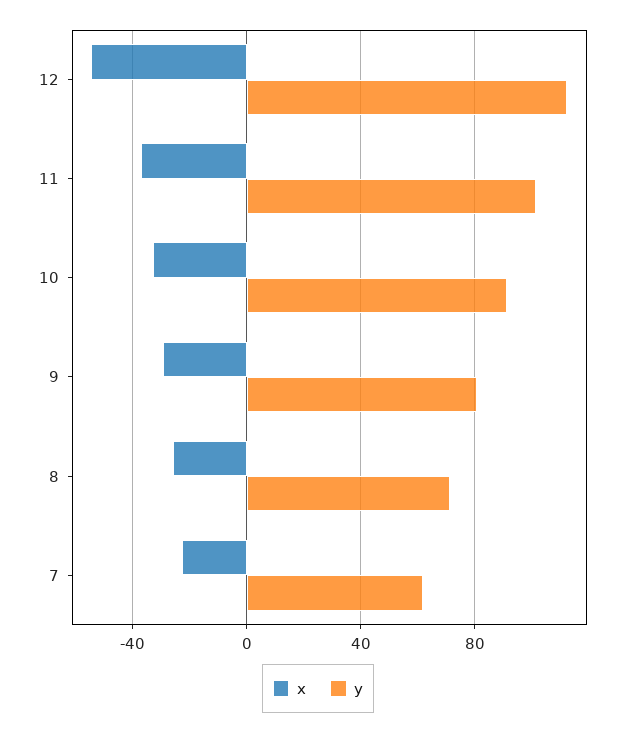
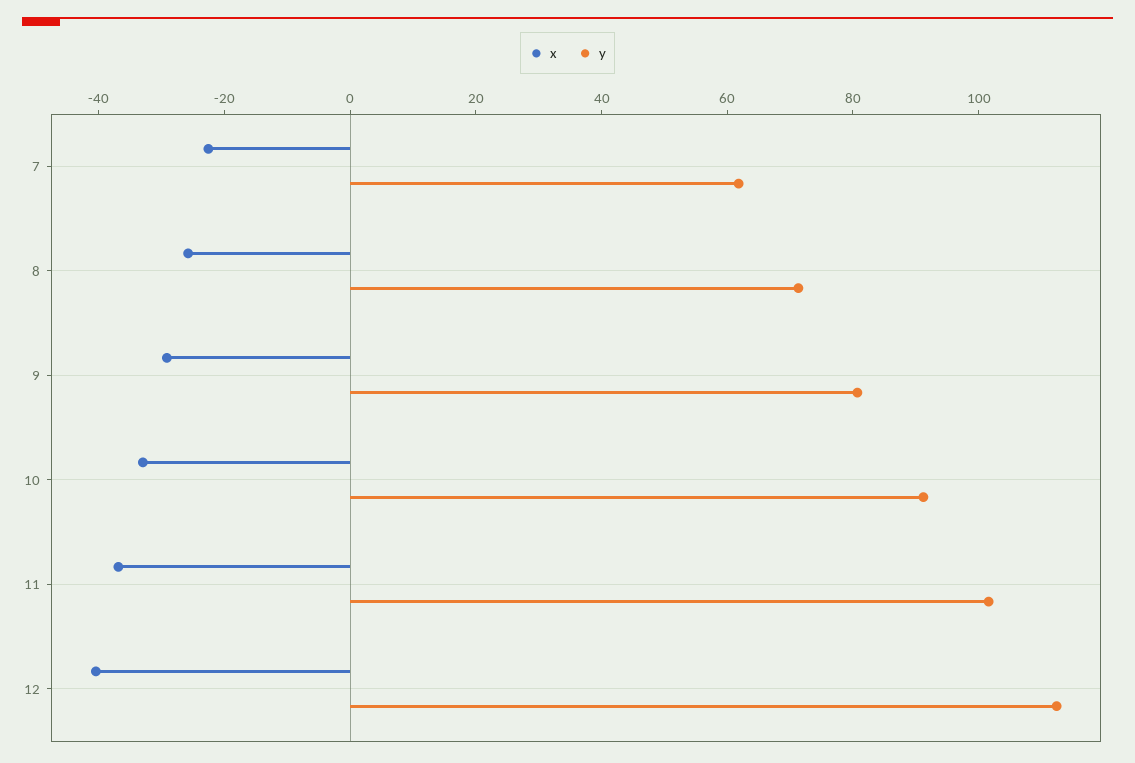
  {
    "x": {
-     "12": -55,
+     "12": -40,
      "11": -35,
      "10": -35,
      "9": -30,
      "8": -25,
      "7": -25
    },
    "y": {
      "12": 110,
      "11": 100,
      "10": 90,
      "9": 80,
      "8": 70,
      "7": 60
    }
  }

